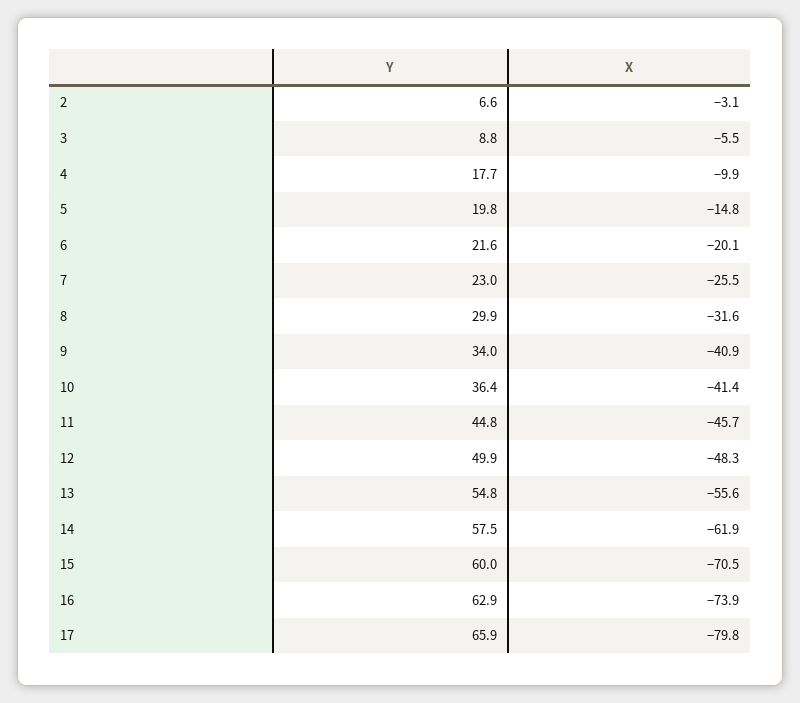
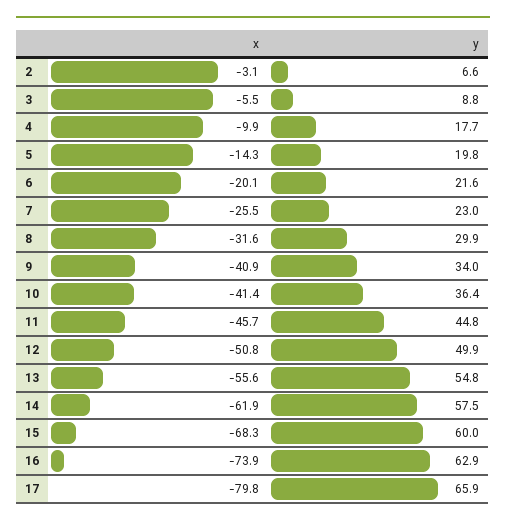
  {
    "Y": {
      "2": 6.6,
      "3": 8.8,
      "4": 17.7,
      "5": 19.8,
      "6": 21.6,
      "7": 23,
      "8": 29.9,
      "9": 34,
      "10": 36.4,
      "11": 44.8,
      "12": 49.9,
      "13": 54.8,
      "14": 57.5,
      "15": 60,
      "16": 62.9,
      "17": 65.9
    },
    "X": {
      "2": -3.1,
      "3": -5.5,
      "4": -9.9,
-     "5": -14.8,
+     "5": -14.3,
      "6": -20.1,
      "7": -25.5,
      "8": -31.6,
      "9": -40.9,
      "10": -41.4,
      "11": -45.7,
-     "12": -48.3,
+     "12": -50.8,
      "13": -55.6,
      "14": -61.9,
-     "15": -70.5,
+     "15": -68.3,
      "16": -73.9,
      "17": -79.8
    }
  }

